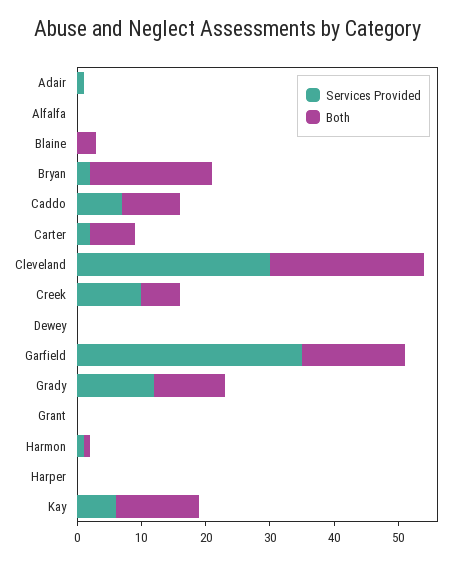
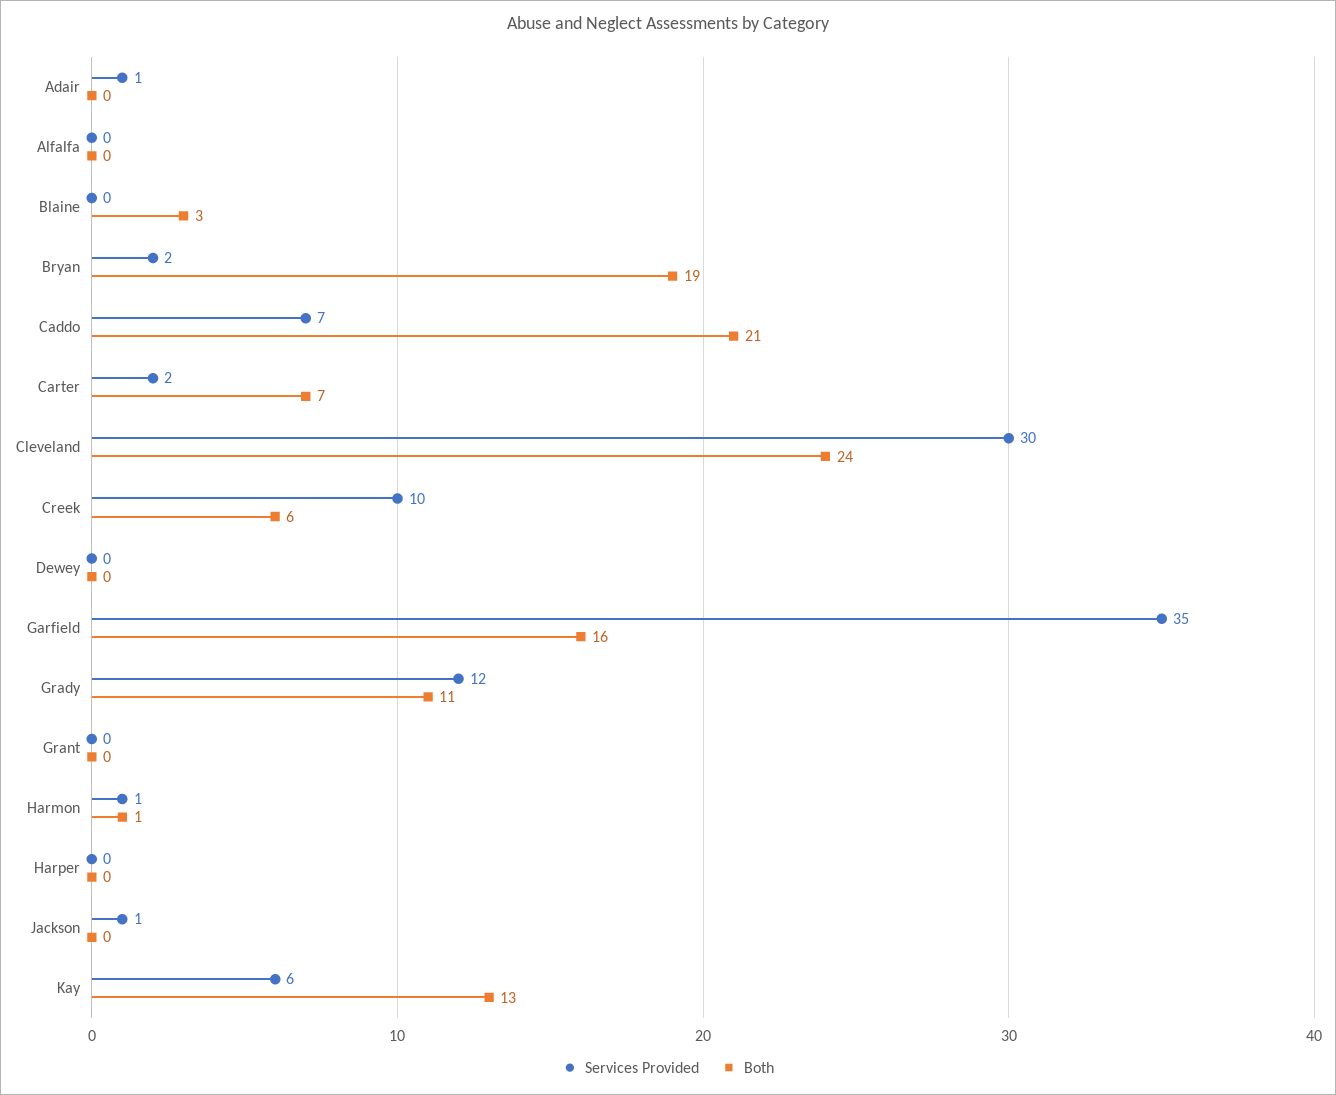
  {
    "Services Provided": {
      "Adair": 1,
      "Alfalfa": 0,
      "Blaine": 0,
      "Bryan": 2,
      "Caddo": 7,
      "Carter": 2,
      "Cleveland": 30,
      "Creek": 10,
      "Dewey": 0,
      "Garfield": 35,
      "Grady": 12,
      "Grant": 0,
      "Harmon": 1,
      "Harper": 0,
-     "Kay": 6
+     "Kay": 6,
+     "Jackson": 1
    },
    "Both": {
      "Adair": 0,
      "Alfalfa": 0,
      "Blaine": 3,
      "Bryan": 19,
-     "Caddo": 10,
+     "Caddo": 21,
      "Carter": 7,
      "Cleveland": 24,
      "Creek": 6,
      "Dewey": 0,
      "Garfield": 16,
      "Grady": 11,
      "Grant": 0,
      "Harmon": 1,
      "Harper": 0,
-     "Kay": 13
+     "Kay": 13,
+     "Jackson": 0
    }
  }

